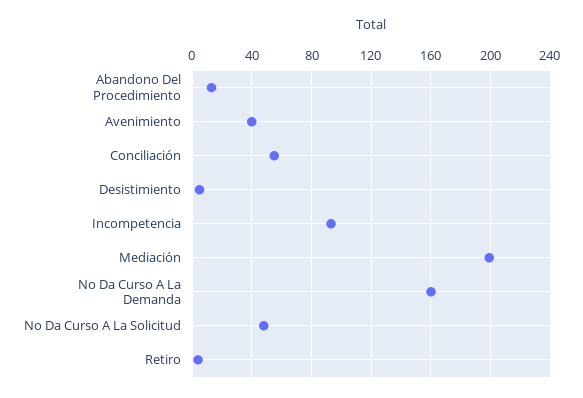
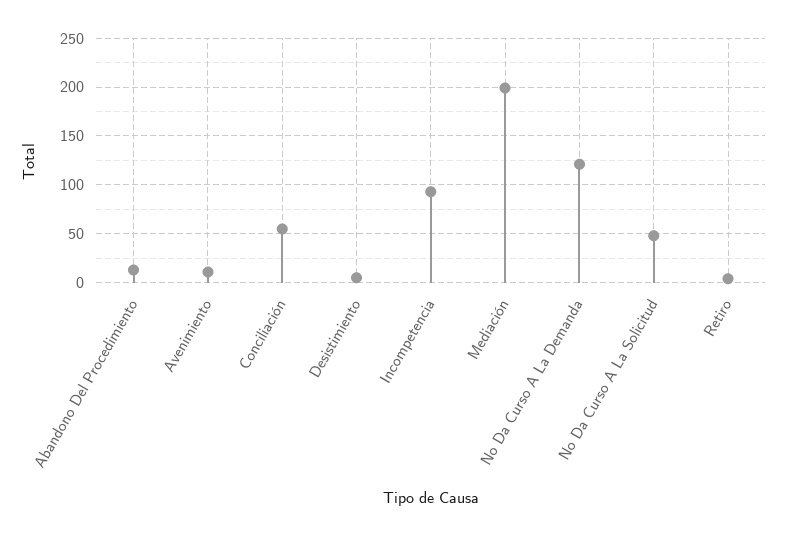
  {
    "Abandono Del Procedimiento": 15,
-   "Avenimiento": 40,
+   "Avenimiento": 10,
    "Conciliación": 55,
    "Desistimiento": 5,
    "Incompetencia": 95,
    "Mediación": 200,
-   "No Da Curso A La Demanda": 160,
+   "No Da Curso A La Demanda": 120,
    "No Da Curso A La Solicitud": 50,
    "Retiro": 5
  }

